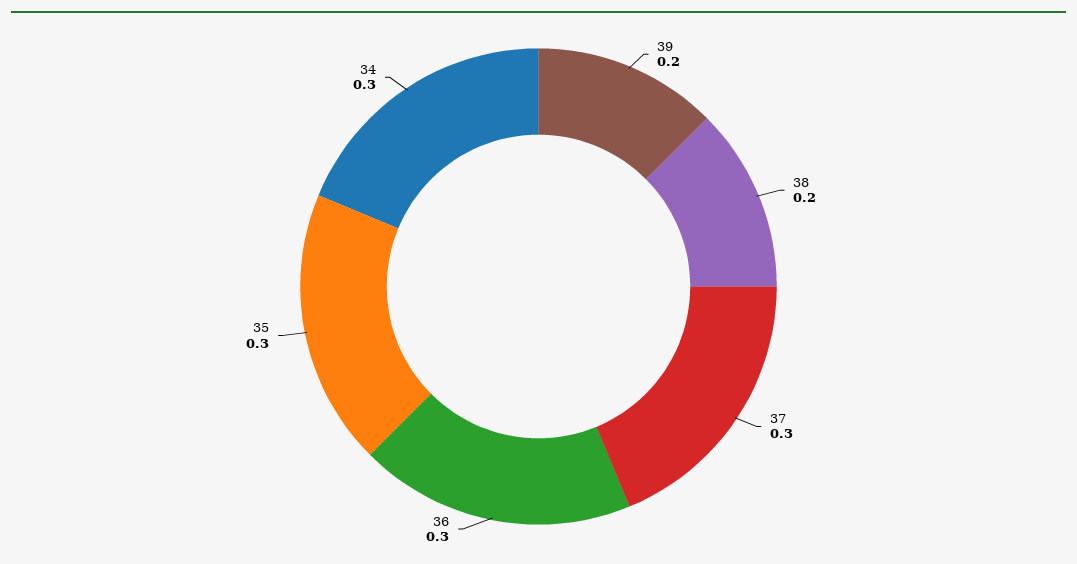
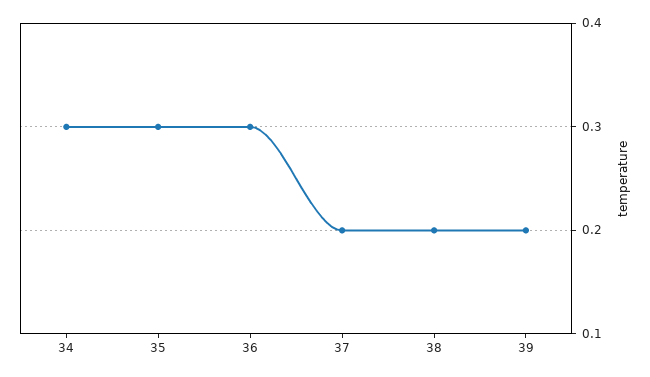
  {
    "39": 0.2,
    "38": 0.2,
-   "37": 0.3,
+   "37": 0.2,
    "36": 0.3,
    "35": 0.3,
    "34": 0.3
  }

